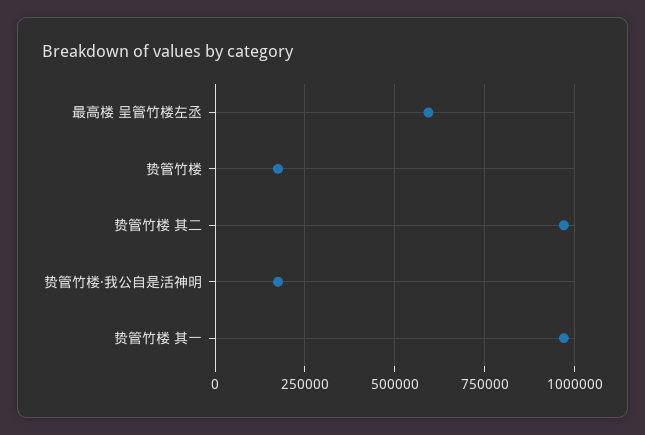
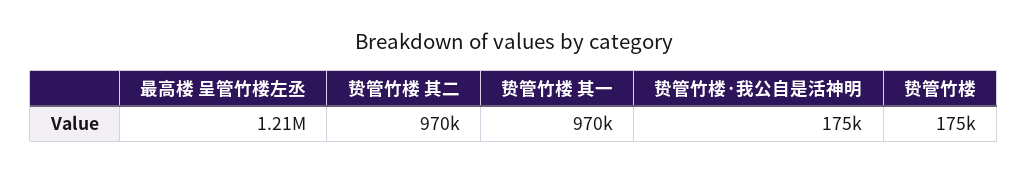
  {
-   "最高楼 呈管竹楼左丞": 600000,
+   "最高楼 呈管竹楼左丞": 1210000,
    "贽管竹楼": 175000,
    "贽管竹楼 其二": 970000,
    "贽管竹楼·我公自是活神明": 175000,
    "贽管竹楼 其一": 970000
  }

